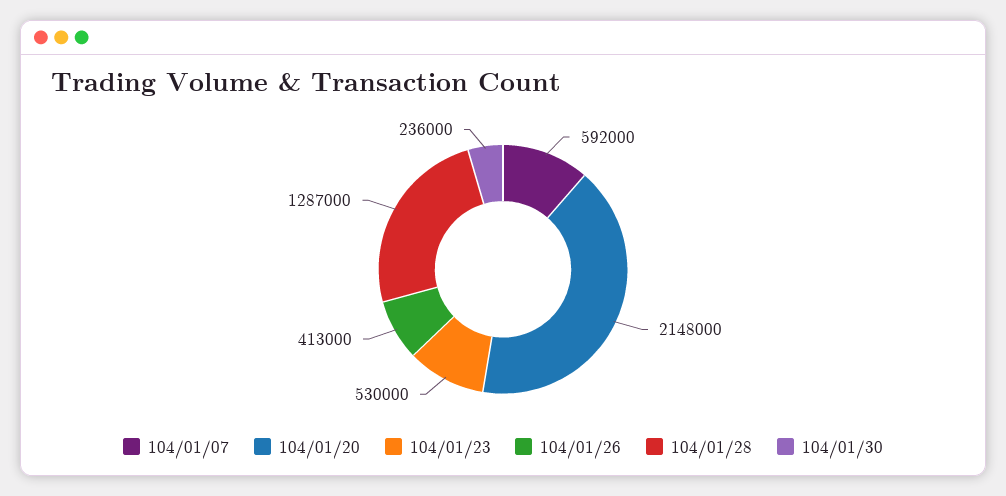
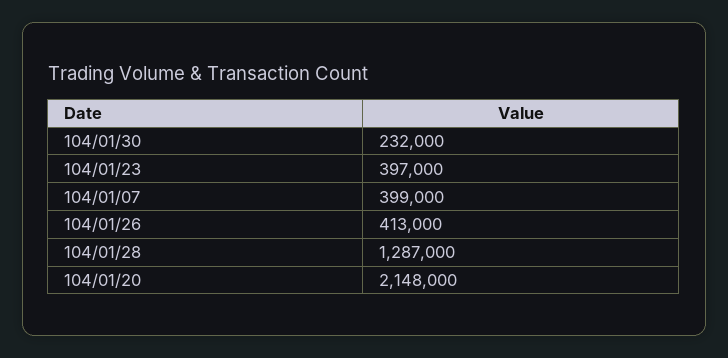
  {
-   "104/01/07": 592000,
+   "104/01/07": 399000,
    "104/01/20": 2148000,
-   "104/01/23": 530000,
+   "104/01/23": 397000,
    "104/01/26": 413000,
    "104/01/28": 1287000,
-   "104/01/30": 236000
+   "104/01/30": 232000
  }

